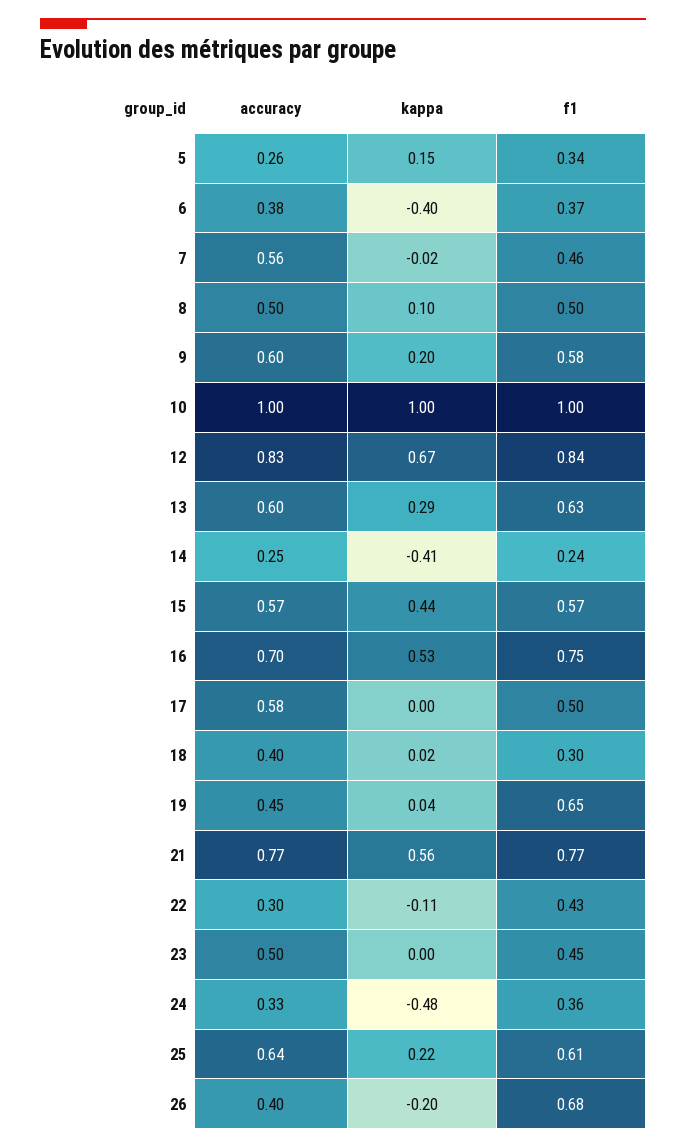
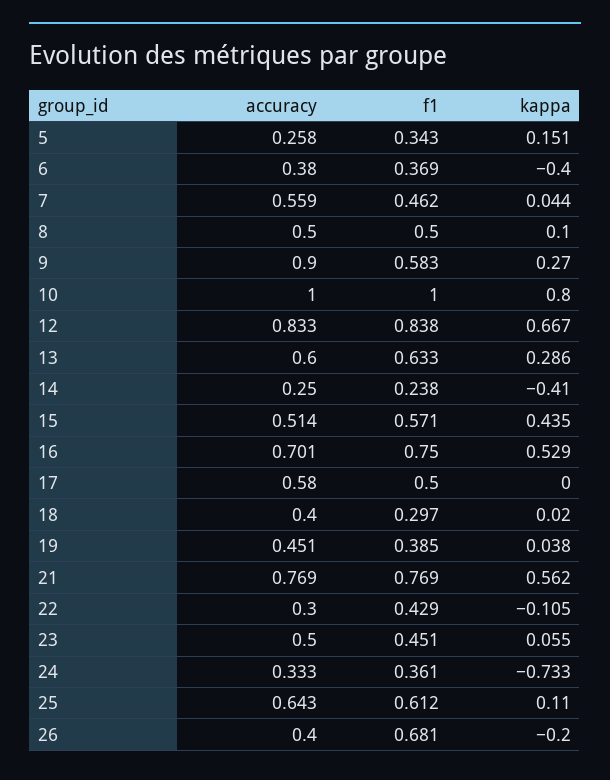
  {
    "accuracy": {
      "5": 0.258,
      "6": 0.38,
      "7": 0.559,
      "8": 0.5,
-     "9": 0.6,
+     "9": 0.9,
      "10": 1,
      "12": 0.833,
      "13": 0.6,
      "14": 0.25,
-     "15": 0.57,
+     "15": 0.514,
      "16": 0.701,
      "17": 0.58,
      "18": 0.4,
      "19": 0.451,
      "21": 0.769,
      "22": 0.3,
      "23": 0.5,
      "24": 0.333,
      "25": 0.643,
      "26": 0.4
    },
    "kappa": {
      "5": 0.151,
      "6": -0.4,
-     "7": -0.02,
+     "7": 0.044,
      "8": 0.1,
-     "9": 0.2,
+     "9": 0.27,
-     "10": 1,
+     "10": 0.8,
      "12": 0.667,
      "13": 0.286,
      "14": -0.41,
      "15": 0.435,
      "16": 0.529,
      "17": 0,
      "18": 0.02,
      "19": 0.038,
      "21": 0.562,
      "22": -0.105,
-     "23": 0,
+     "23": 0.055,
-     "24": -0.48,
+     "24": -0.733,
-     "25": 0.22,
+     "25": 0.11,
      "26": -0.2
    },
    "f1": {
      "5": 0.343,
      "6": 0.369,
      "7": 0.462,
      "8": 0.5,
      "9": 0.583,
      "10": 1,
      "12": 0.838,
      "13": 0.633,
      "14": 0.238,
      "15": 0.571,
      "16": 0.75,
      "17": 0.5,
      "18": 0.297,
-     "19": 0.65,
+     "19": 0.385,
      "21": 0.769,
      "22": 0.429,
      "23": 0.451,
      "24": 0.361,
      "25": 0.612,
      "26": 0.681
    }
  }

